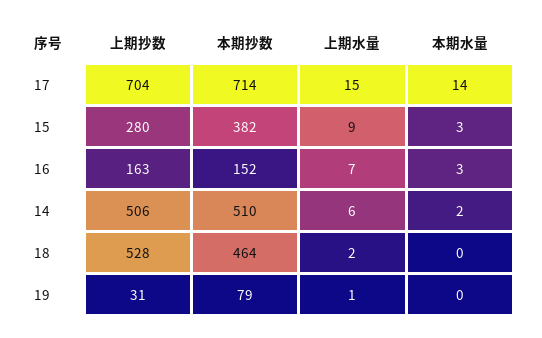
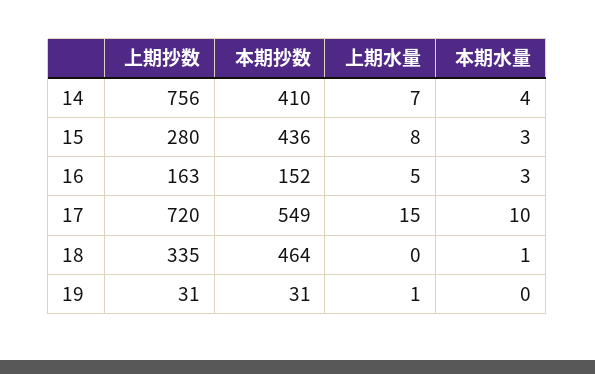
  {
    "上期抄数": {
-     "17": 704,
+     "17": 720,
      "15": 280,
      "16": 163,
-     "14": 506,
+     "14": 756,
-     "18": 528,
+     "18": 335,
      "19": 31
    },
    "本期抄数": {
-     "17": 714,
+     "17": 549,
-     "15": 382,
+     "15": 436,
      "16": 152,
-     "14": 510,
+     "14": 410,
      "18": 464,
-     "19": 79
+     "19": 31
    },
    "上期水量": {
      "17": 15,
-     "15": 9,
+     "15": 8,
-     "16": 7,
+     "16": 5,
-     "14": 6,
+     "14": 7,
-     "18": 2,
+     "18": 0,
      "19": 1
    },
    "本期水量": {
-     "17": 14,
+     "17": 10,
      "15": 3,
      "16": 3,
-     "14": 2,
+     "14": 4,
-     "18": 0,
+     "18": 1,
      "19": 0
    }
  }

